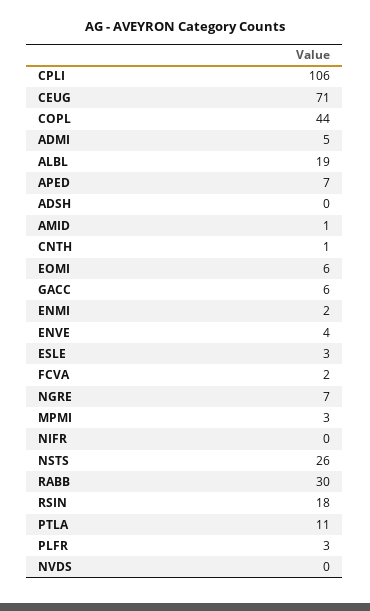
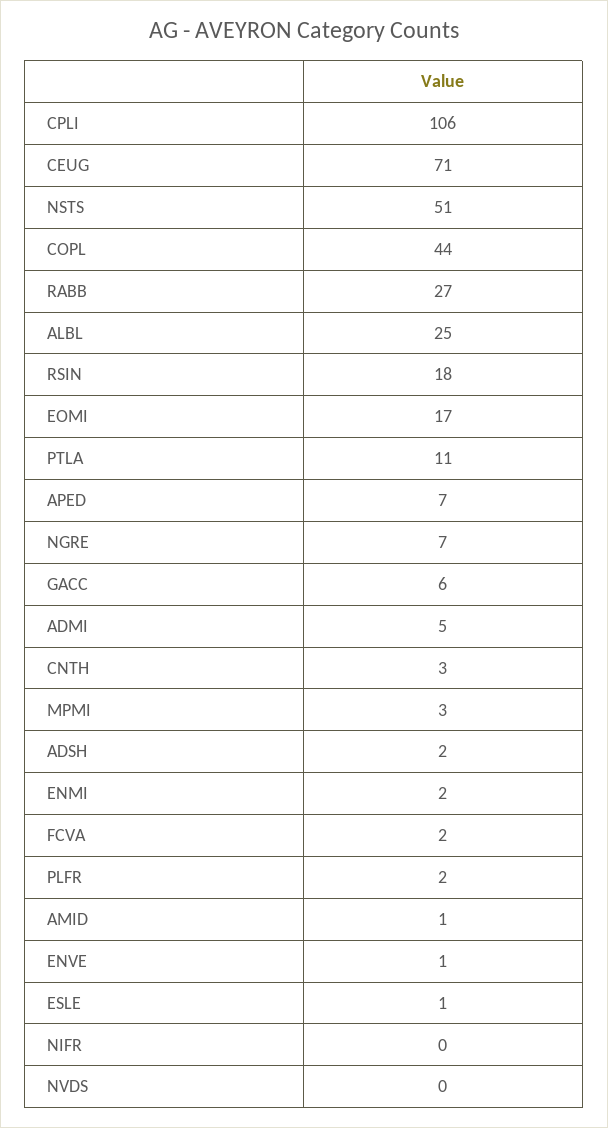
  {
    "CPLI": 106,
    "CEUG": 71,
    "COPL": 44,
    "ADMI": 5,
-   "ALBL": 19,
+   "ALBL": 25,
    "APED": 7,
-   "ADSH": 0,
+   "ADSH": 2,
    "AMID": 1,
-   "CNTH": 1,
+   "CNTH": 3,
-   "EOMI": 6,
+   "EOMI": 17,
    "GACC": 6,
    "ENMI": 2,
-   "ENVE": 4,
+   "ENVE": 1,
-   "ESLE": 3,
+   "ESLE": 1,
    "FCVA": 2,
    "NGRE": 7,
    "MPMI": 3,
    "NIFR": 0,
-   "NSTS": 26,
+   "NSTS": 51,
-   "RABB": 30,
+   "RABB": 27,
    "RSIN": 18,
    "PTLA": 11,
-   "PLFR": 3,
+   "PLFR": 2,
    "NVDS": 0
  }

